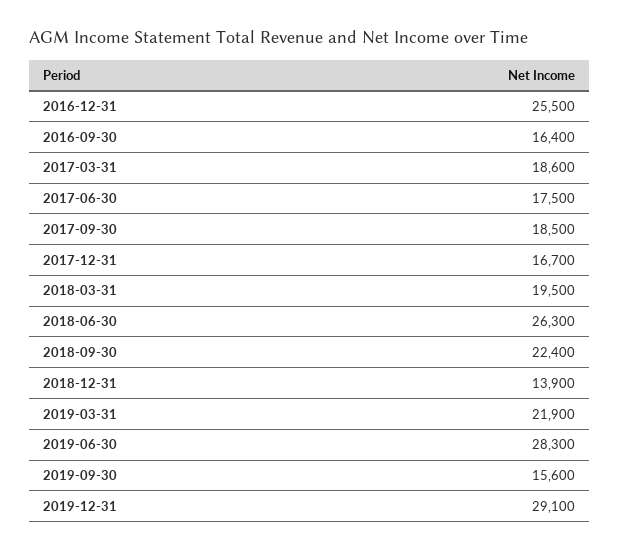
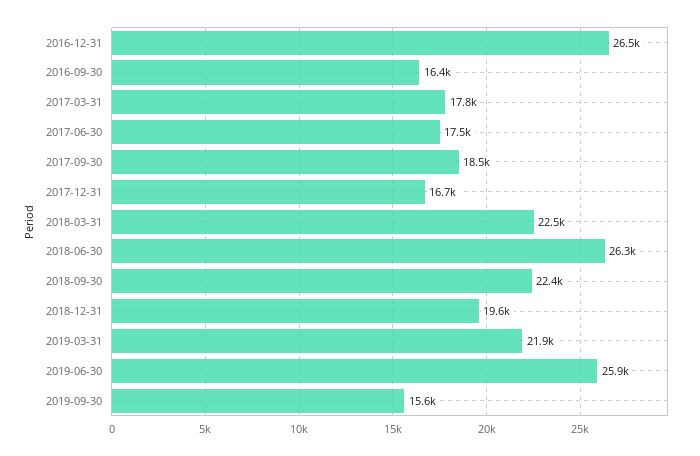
  {
-   "2016-12-31": 25500,
+   "2016-12-31": 26500,
    "2016-09-30": 16400,
-   "2017-03-31": 18600,
+   "2017-03-31": 17800,
    "2017-06-30": 17500,
    "2017-09-30": 18500,
    "2017-12-31": 16700,
-   "2018-03-31": 19500,
+   "2018-03-31": 22500,
    "2018-06-30": 26300,
    "2018-09-30": 22400,
-   "2018-12-31": 13900,
+   "2018-12-31": 19600,
    "2019-03-31": 21900,
-   "2019-06-30": 28300,
+   "2019-06-30": 25900,
-   "2019-09-30": 15600,
+   "2019-09-30": 15600
-   "2019-12-31": 29100
  }

